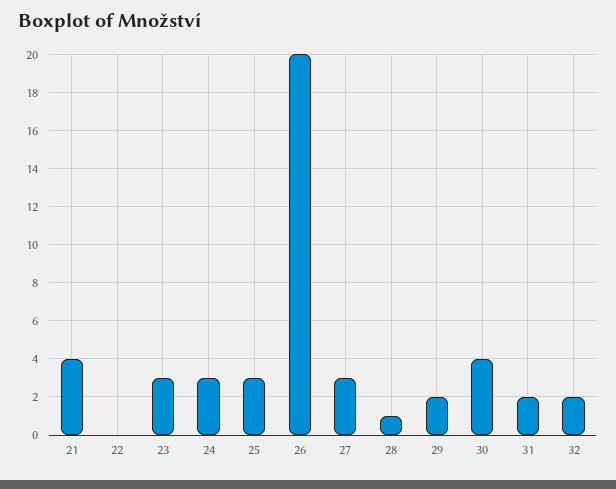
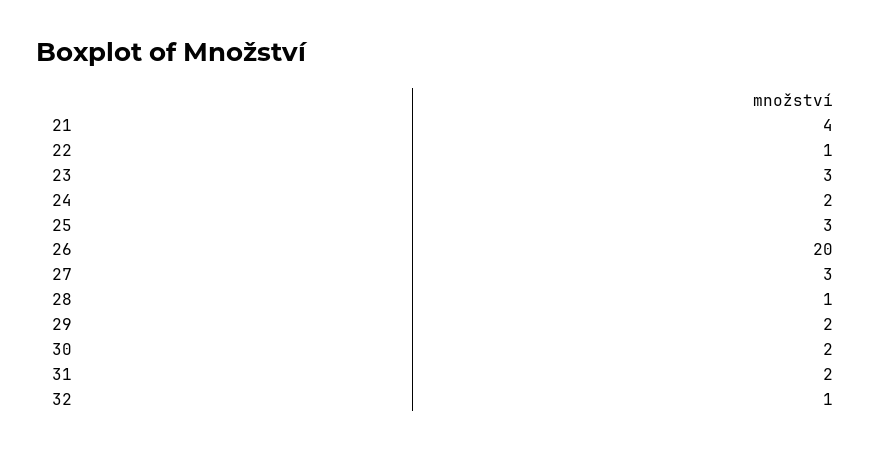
  {
    "21": 4,
-   "22": 0,
+   "22": 1,
    "23": 3,
-   "24": 3,
+   "24": 2,
    "25": 3,
    "26": 20,
    "27": 3,
    "28": 1,
    "29": 2,
-   "30": 4,
+   "30": 2,
    "31": 2,
-   "32": 2
+   "32": 1
  }

